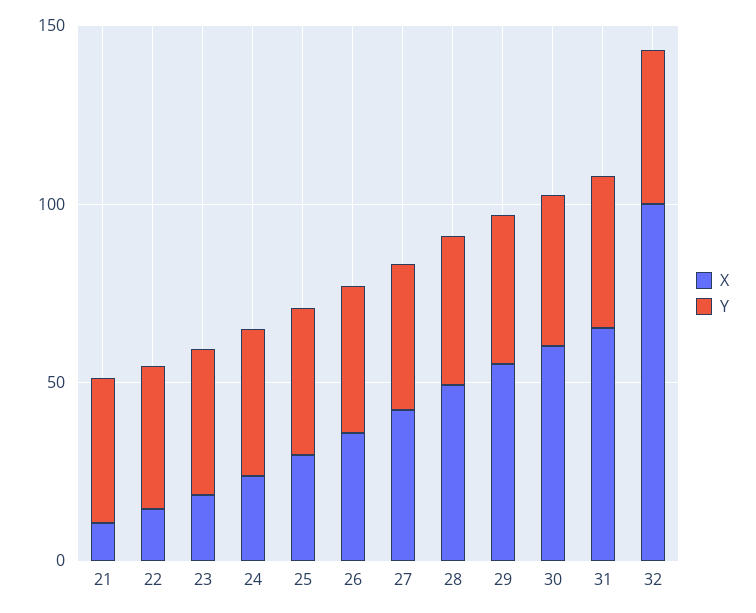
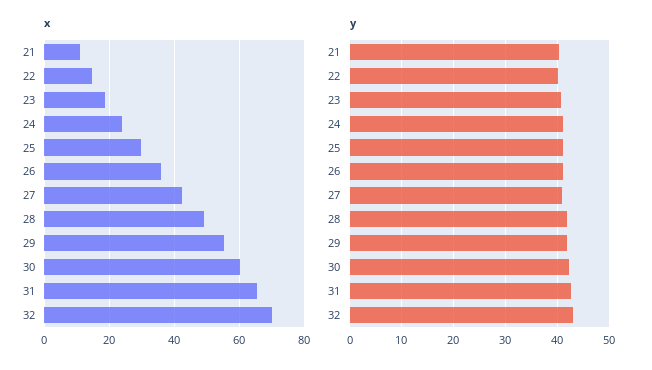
  {
    "X": {
      "21": 10,
      "22": 14,
      "23": 18,
      "24": 24,
      "25": 30,
      "26": 36,
      "27": 42,
      "28": 50,
      "29": 56,
      "30": 60,
      "31": 66,
-     "32": 100
+     "32": 70
    },
    "Y": {
      "21": 40,
      "22": 40,
      "23": 40,
      "24": 42,
      "25": 42,
      "26": 42,
      "27": 40,
      "28": 42,
      "29": 42,
      "30": 42,
      "31": 42,
      "32": 44
    }
  }

